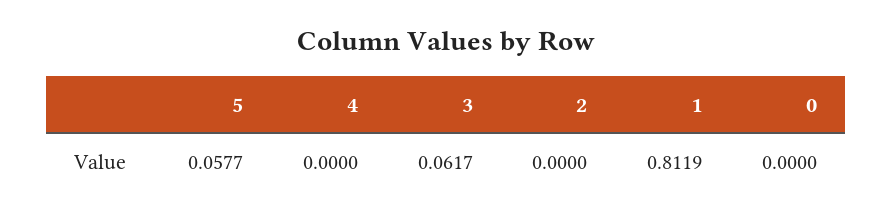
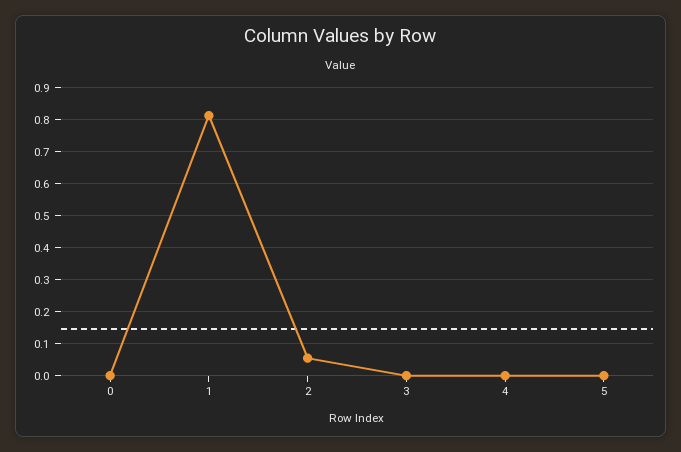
  {
-   "5": 0.0577,
+   "5": 0,
    "4": 0,
-   "3": 0.0617,
+   "3": 0,
-   "2": 0,
+   "2": 0.06,
    "1": 0.8119,
    "0": 0
  }

